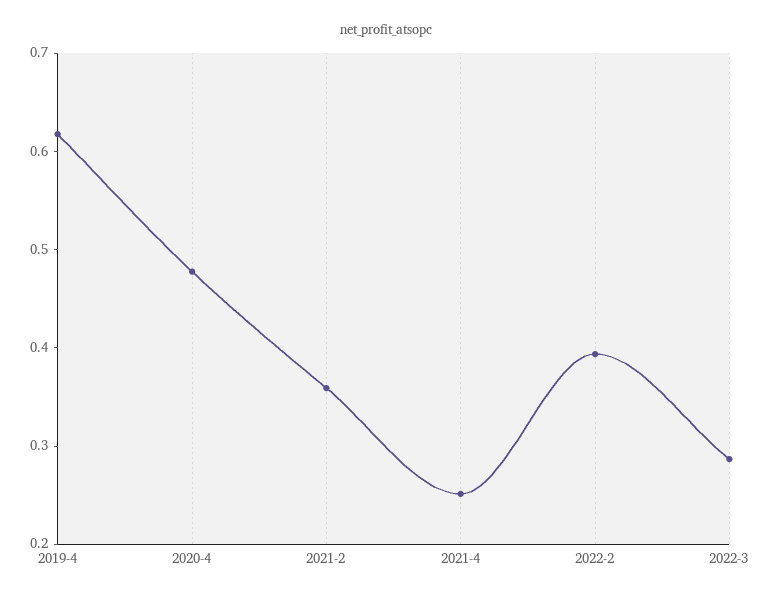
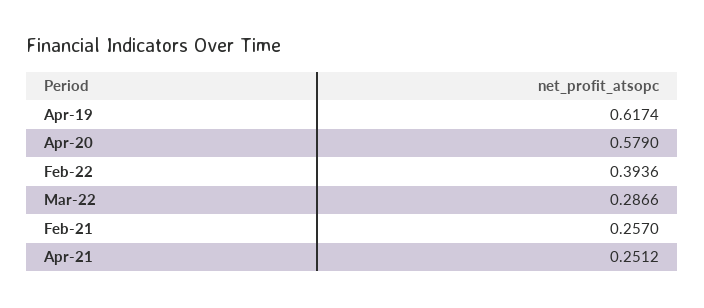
  {
    "2019-4": 0.6174,
-   "2020-4": 0.48,
+   "2020-4": 0.579,
-   "2021-2": 0.36,
+   "2021-2": 0.257,
    "2021-4": 0.2512,
    "2022-2": 0.3936,
    "2022-3": 0.2866
  }

